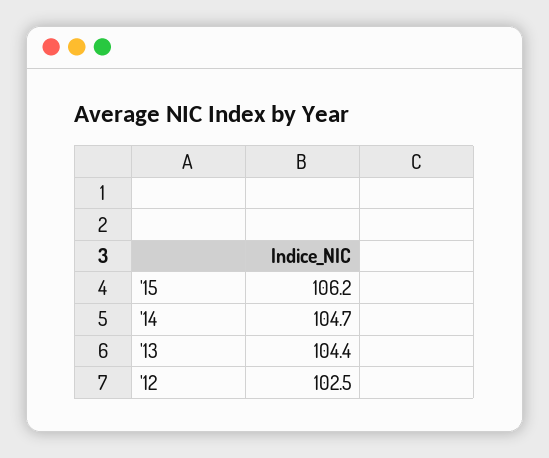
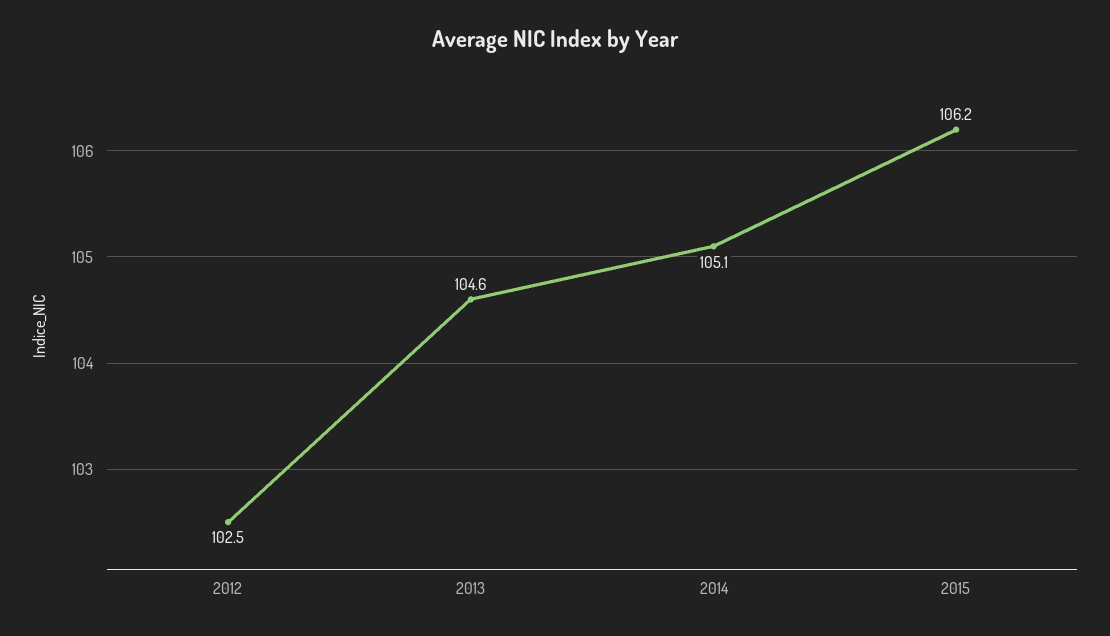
  {
    "'15": 106.2,
-   "'14": 104.7,
+   "'14": 105.1,
-   "'13": 104.4,
+   "'13": 104.6,
    "'12": 102.5
  }

